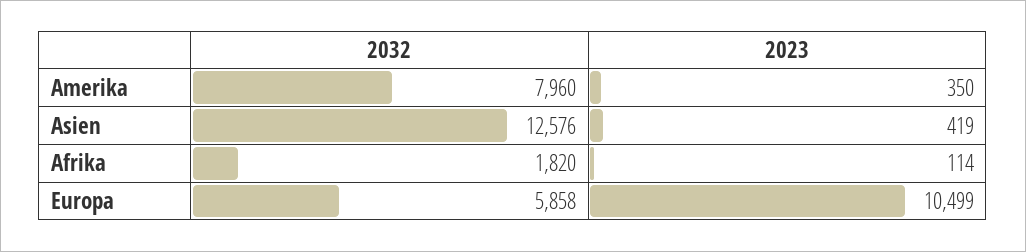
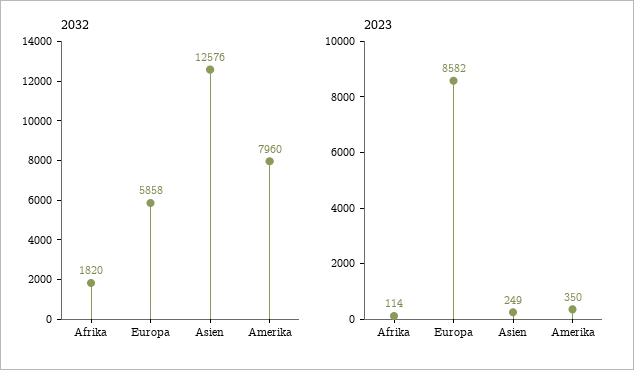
  {
    "2032": {
      "Amerika": 7960,
      "Asien": 12576,
      "Afrika": 1820,
      "Europa": 5858
    },
    "2023": {
      "Amerika": 350,
-     "Asien": 419,
+     "Asien": 249,
      "Afrika": 114,
-     "Europa": 10499
+     "Europa": 8582
    }
  }

